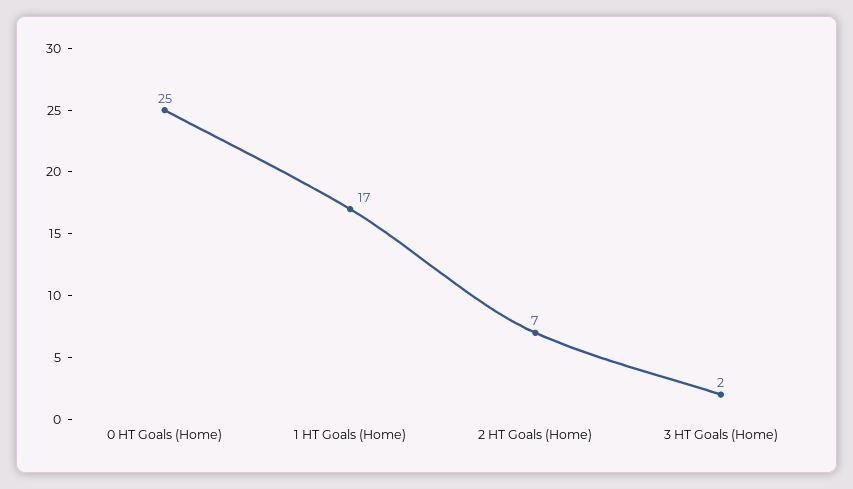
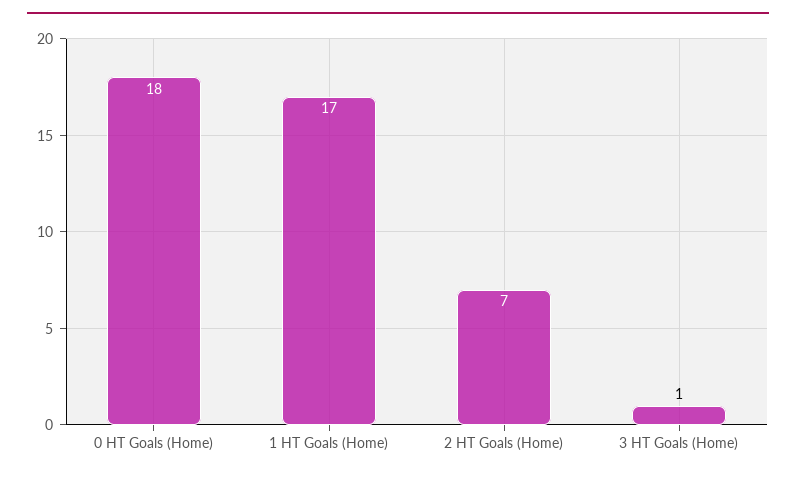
  {
-   "0 HT Goals (Home)": 25,
+   "0 HT Goals (Home)": 18,
    "1 HT Goals (Home)": 17,
    "2 HT Goals (Home)": 7,
-   "3 HT Goals (Home)": 2
+   "3 HT Goals (Home)": 1
  }

